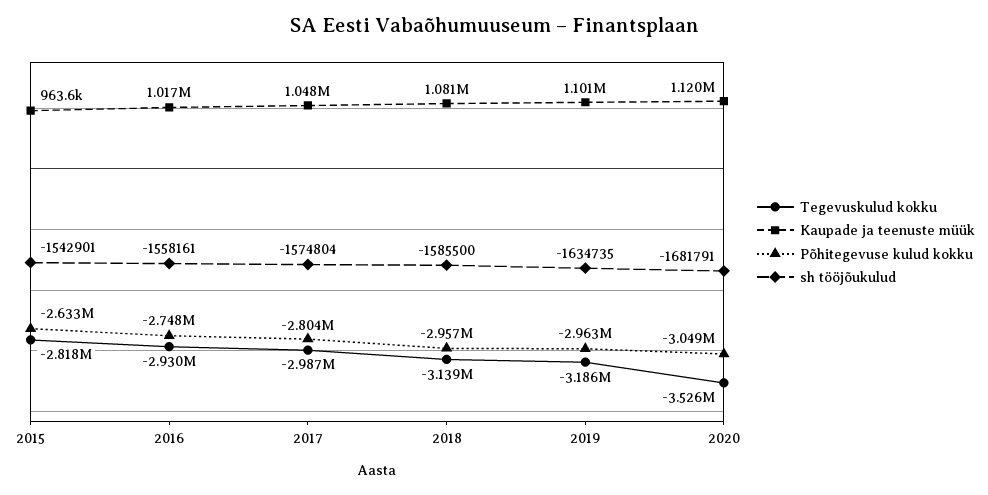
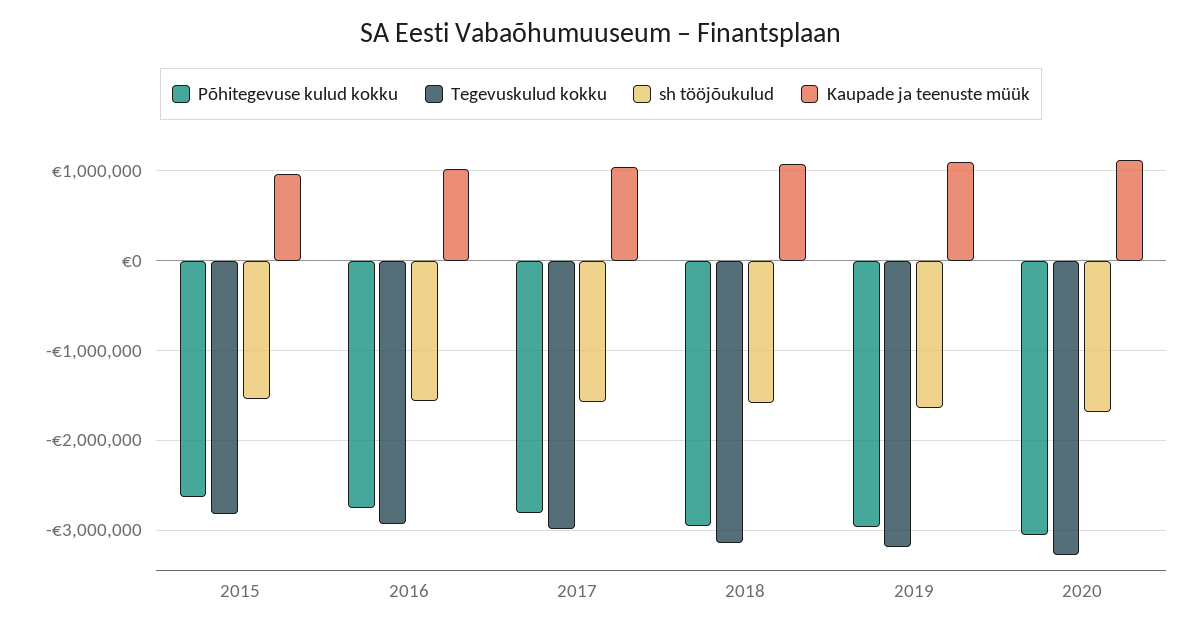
  {
    "Tegevuskulud kokku": {
      "2015": -2818000,
      "2016": -2930000,
      "2017": -2987000,
      "2018": -3139000,
      "2019": -3186000,
-     "2020": -3526000
+     "2020": -3300000
    },
    "Kaupade ja teenuste müük": {
      "2015": 963600,
      "2016": 1017000,
      "2017": 1048000,
      "2018": 1081000,
      "2019": 1101000,
      "2020": 1120000
    },
    "Põhitegevuse kulud kokku": {
      "2015": -2633000,
      "2016": -2748000,
      "2017": -2804000,
      "2018": -2957000,
      "2019": -2963000,
      "2020": -3049000
    },
    "sh tööjõukulud": {
      "2015": -1542901,
      "2016": -1558161,
      "2017": -1574804,
      "2018": -1585500,
      "2019": -1634735,
      "2020": -1681791
    }
  }

